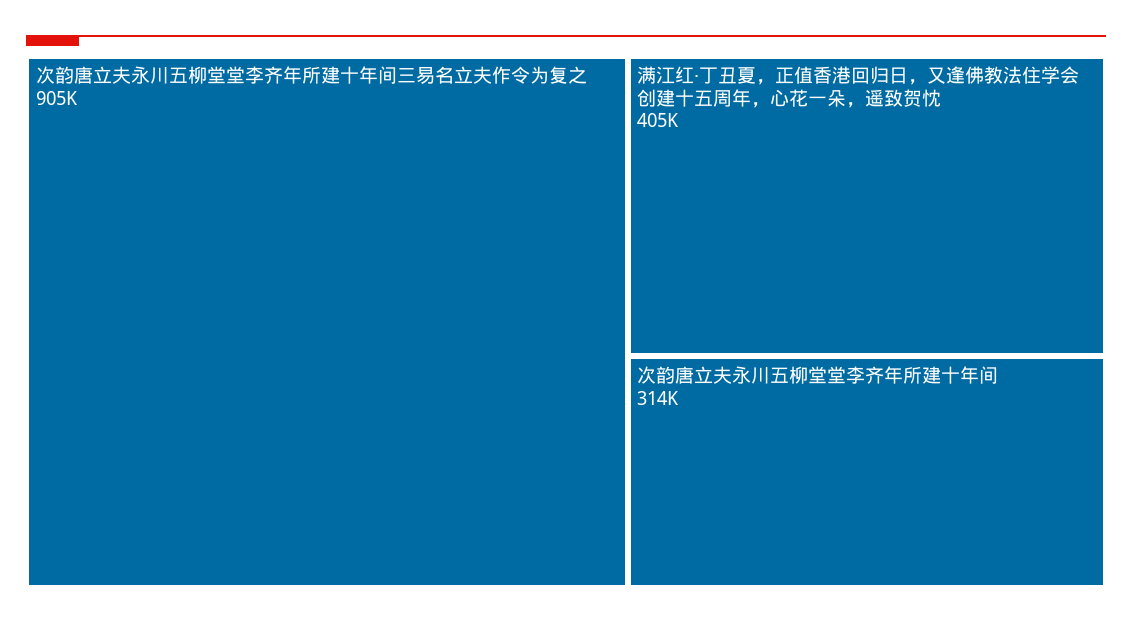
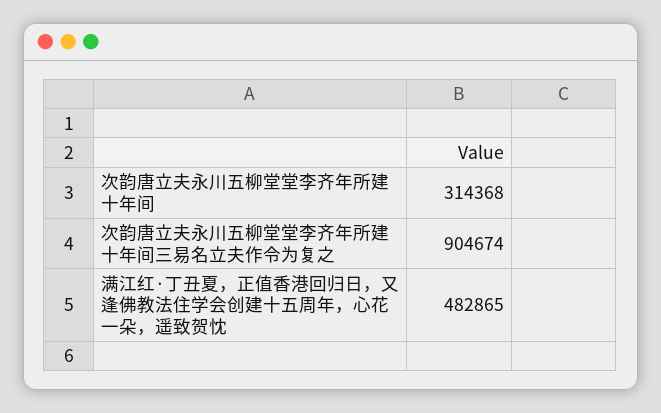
  {
    "次韵唐立夫永川五柳堂堂李齐年所建十年间三易名立夫作令为复之": 904674,
-   "满江红·丁丑夏，正值香港回归日，又逢佛教法住学会创建十五周年，心花一朵，遥致贺忱": 405000,
+   "满江红·丁丑夏，正值香港回归日，又逢佛教法住学会创建十五周年，心花一朵，遥致贺忱": 482865,
    "次韵唐立夫永川五柳堂堂李齐年所建十年间": 314368
  }

